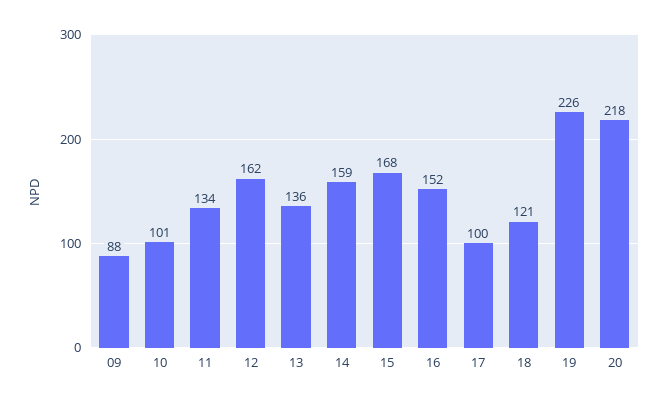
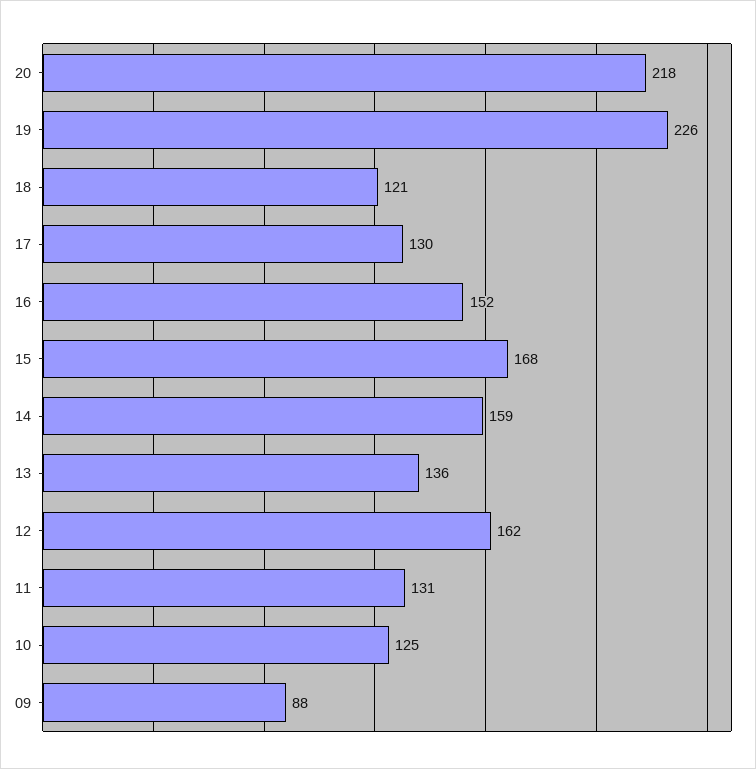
  {
    "09": 88,
-   "10": 101,
+   "10": 125,
-   "11": 134,
+   "11": 131,
    "12": 162,
    "13": 136,
    "14": 159,
    "15": 168,
    "16": 152,
-   "17": 100,
+   "17": 130,
    "18": 121,
    "19": 226,
    "20": 218
  }

